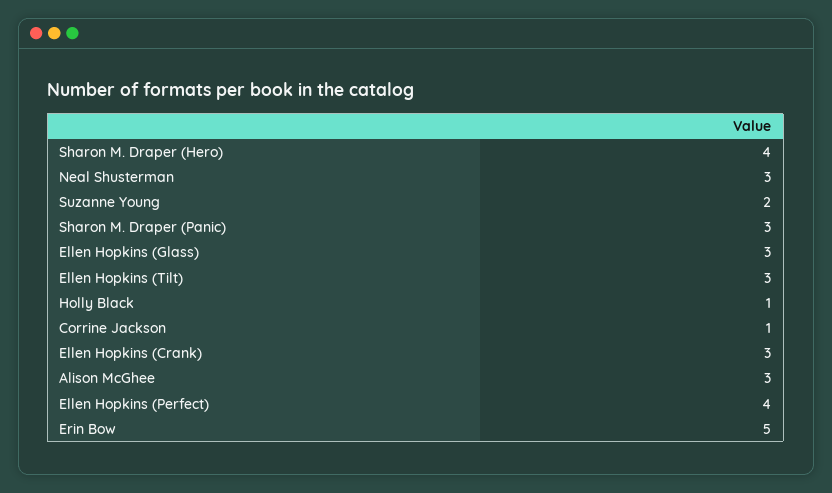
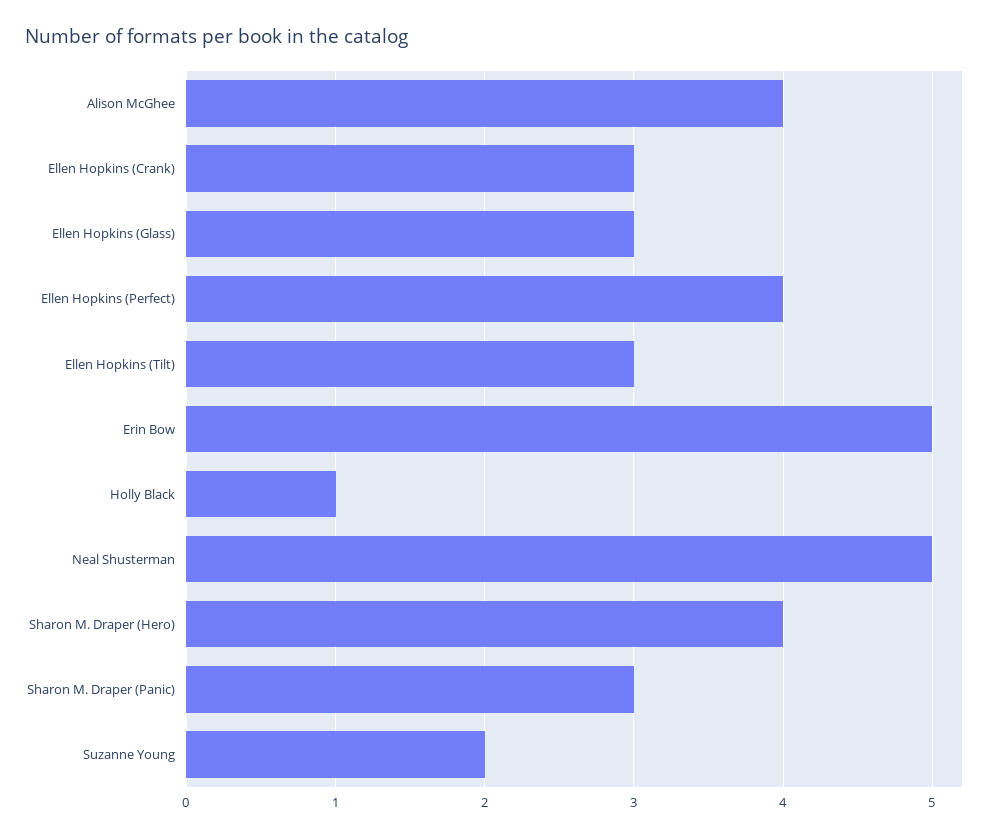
  {
    "Sharon M. Draper (Hero)": 4,
-   "Neal Shusterman": 3,
+   "Neal Shusterman": 5,
    "Suzanne Young": 2,
    "Sharon M. Draper (Panic)": 3,
    "Ellen Hopkins (Glass)": 3,
    "Ellen Hopkins (Tilt)": 3,
    "Holly Black": 1,
-   "Corrine Jackson": 1,
    "Ellen Hopkins (Crank)": 3,
-   "Alison McGhee": 3,
+   "Alison McGhee": 4,
    "Ellen Hopkins (Perfect)": 4,
    "Erin Bow": 5
  }

